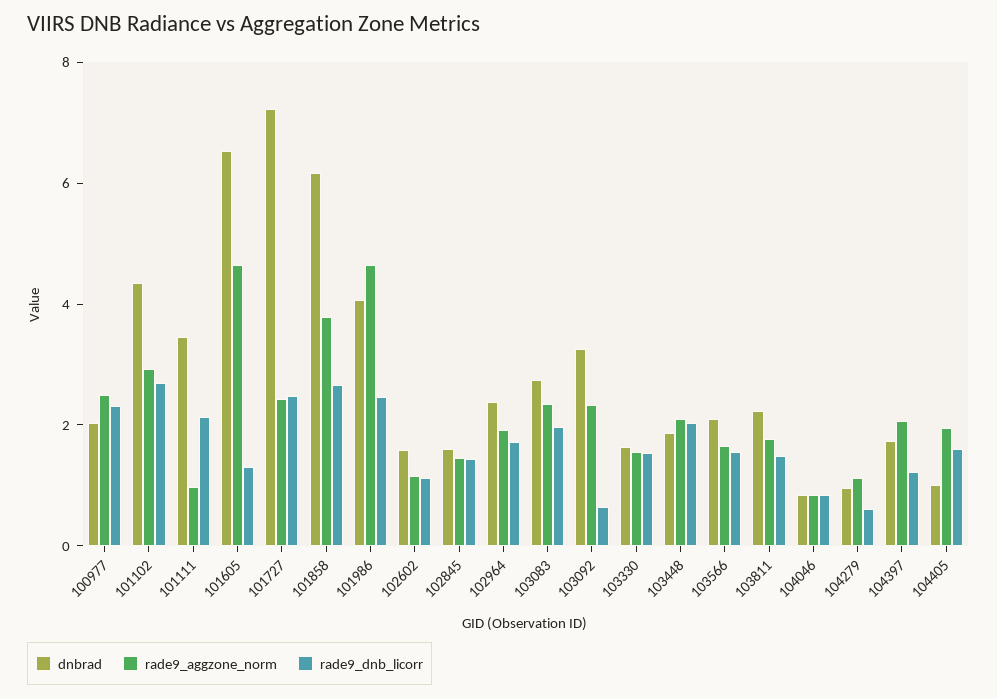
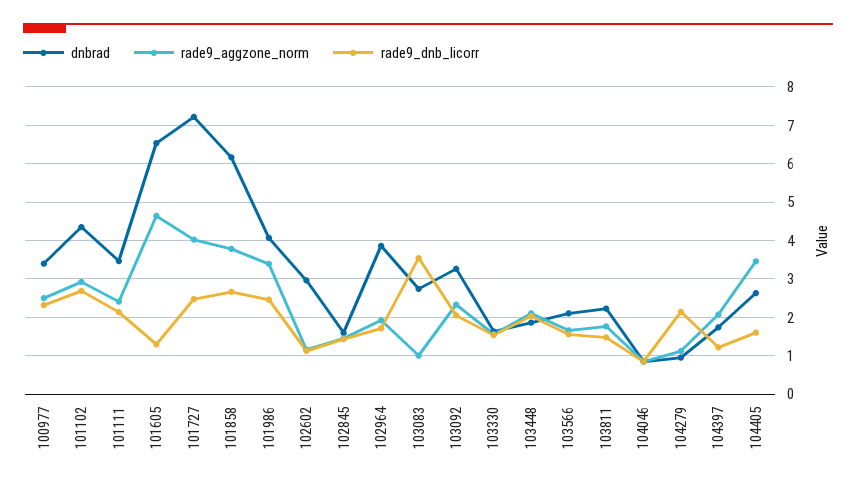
  {
    "dnbrad": {
-     "100977": 2,
+     "100977": 3.4,
      "101102": 4.4,
      "101111": 3.4,
      "101605": 6.6,
      "101727": 7.2,
      "101858": 6.2,
      "101986": 4,
-     "102602": 1.5,
+     "102602": 3,
      "102845": 1.6,
-     "102964": 2.5,
+     "102964": 3.8,
      "103083": 2.8,
      "103092": 3.2,
      "103330": 1.6,
      "103448": 1.8,
      "103566": 2.2,
      "103811": 2.2,
      "104046": 0.8,
      "104279": 1,
      "104397": 1.8,
-     "104405": 1
+     "104405": 2.6
    },
    "rade9_aggzone_norm": {
      "100977": 2.4,
      "101102": 3,
-     "101111": 1,
+     "101111": 2.4,
      "101605": 4.6,
-     "101727": 2.5,
+     "101727": 4,
      "101858": 3.8,
-     "101986": 4.5,
+     "101986": 3.4,
      "102602": 1.2,
      "102845": 1.4,
      "102964": 2,
-     "103083": 2.5,
+     "103083": 1,
      "103092": 2.4,
      "103330": 1.6,
      "103448": 2.2,
      "103566": 1.6,
      "103811": 1.8,
      "104046": 0.8,
      "104279": 1.2,
      "104397": 2,
-     "104405": 2
+     "104405": 3.4
    },
    "rade9_dnb_licorr": {
      "100977": 2.4,
      "101102": 2.6,
      "101111": 2.2,
      "101605": 1.2,
      "101727": 2.4,
      "101858": 2.6,
      "101986": 2.4,
      "102602": 1.2,
      "102845": 1.4,
      "102964": 1.8,
-     "103083": 2,
+     "103083": 3.6,
-     "103092": 0.5,
+     "103092": 2,
      "103330": 1.6,
      "103448": 2,
      "103566": 1.6,
      "103811": 1.4,
      "104046": 0.8,
-     "104279": 0.5,
+     "104279": 2.2,
      "104397": 1.2,
      "104405": 1.6
    }
  }

